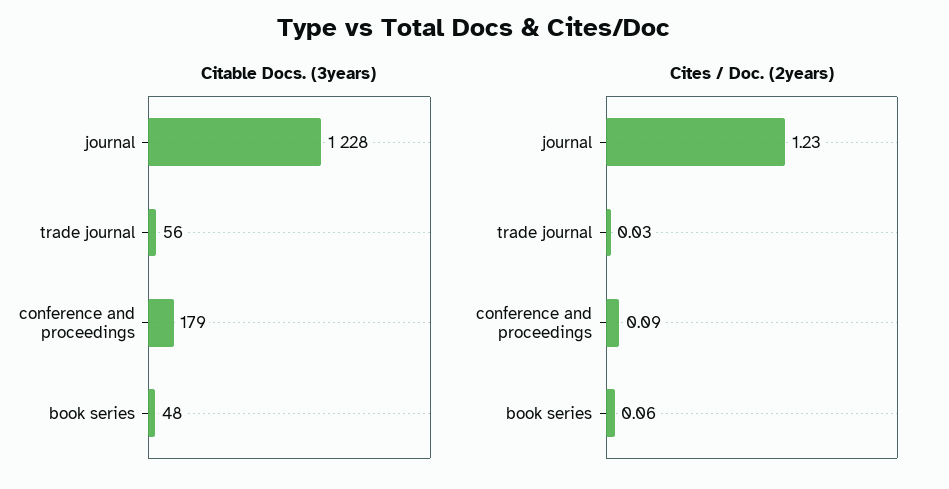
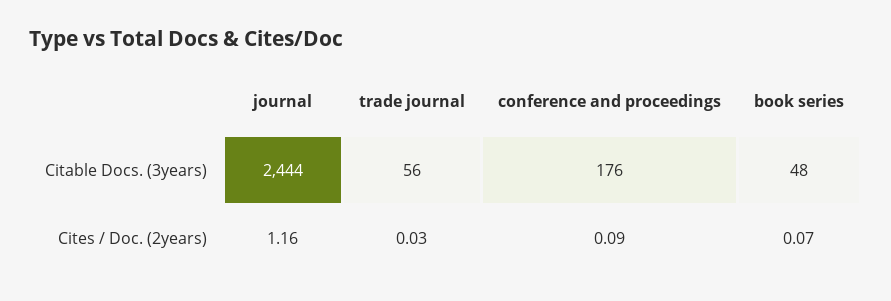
  {
    "Citable Docs. (3years)": {
-     "journal": 1228,
+     "journal": 2444,
      "trade journal": 56,
-     "conference and proceedings": 179,
+     "conference and proceedings": 176,
      "book series": 48
    },
    "Cites / Doc. (2years)": {
-     "journal": 1.23,
+     "journal": 1.16,
      "trade journal": 0.03,
      "conference and proceedings": 0.09,
-     "book series": 0.06
+     "book series": 0.07
    }
  }

